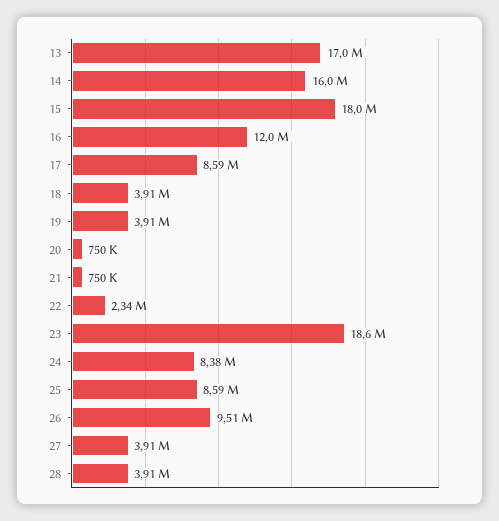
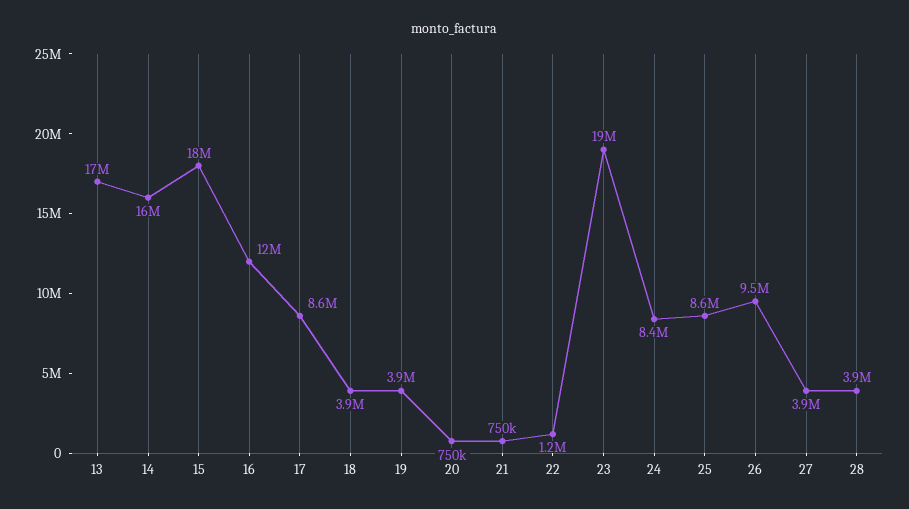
  {
    "13": 17000000,
    "14": 16000000,
    "15": 18000000,
    "16": 12000000,
    "17": 8590000,
    "18": 3910000,
    "19": 3910000,
    "20": 750000,
    "21": 750000,
-   "22": 2340000,
+   "22": 1200000,
    "23": 18600000,
    "24": 8380000,
    "25": 8590000,
    "26": 9510000,
    "27": 3910000,
    "28": 3910000
  }

